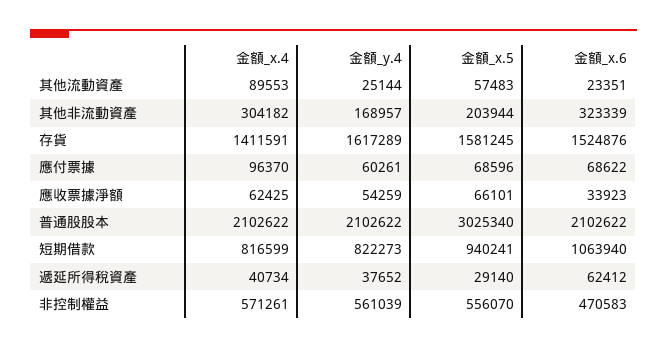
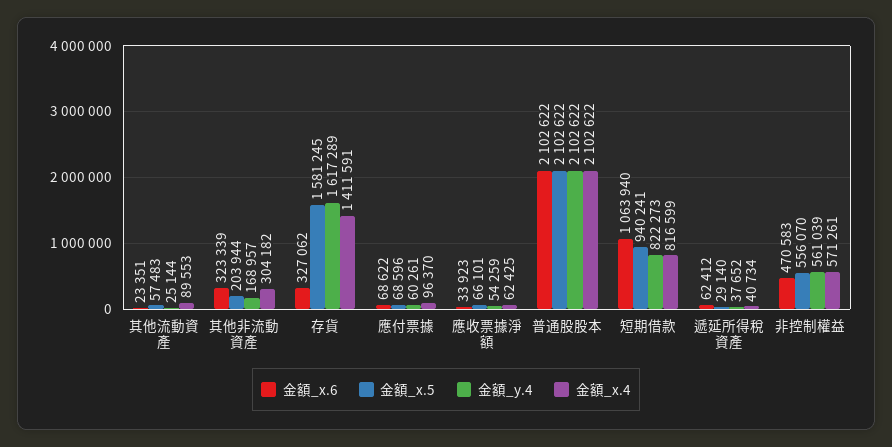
  {
    "金額_x.4": {
      "其他流動資產": 89553,
      "其他非流動資產": 304182,
      "存貨": 1411591,
      "應付票據": 96370,
      "應收票據淨額": 62425,
      "普通股股本": 2102622,
      "短期借款": 816599,
      "遞延所得稅資產": 40734,
      "非控制權益": 571261
    },
    "金額_y.4": {
      "其他流動資產": 25144,
      "其他非流動資產": 168957,
      "存貨": 1617289,
      "應付票據": 60261,
      "應收票據淨額": 54259,
      "普通股股本": 2102622,
      "短期借款": 822273,
      "遞延所得稅資產": 37652,
      "非控制權益": 561039
    },
    "金額_x.5": {
      "其他流動資產": 57483,
      "其他非流動資產": 203944,
      "存貨": 1581245,
      "應付票據": 68596,
      "應收票據淨額": 66101,
-     "普通股股本": 3025340,
+     "普通股股本": 2102622,
      "短期借款": 940241,
      "遞延所得稅資產": 29140,
      "非控制權益": 556070
    },
    "金額_x.6": {
      "其他流動資產": 23351,
      "其他非流動資產": 323339,
-     "存貨": 1524876,
+     "存貨": 327062,
      "應付票據": 68622,
      "應收票據淨額": 33923,
      "普通股股本": 2102622,
      "短期借款": 1063940,
      "遞延所得稅資產": 62412,
      "非控制權益": 470583
    }
  }

